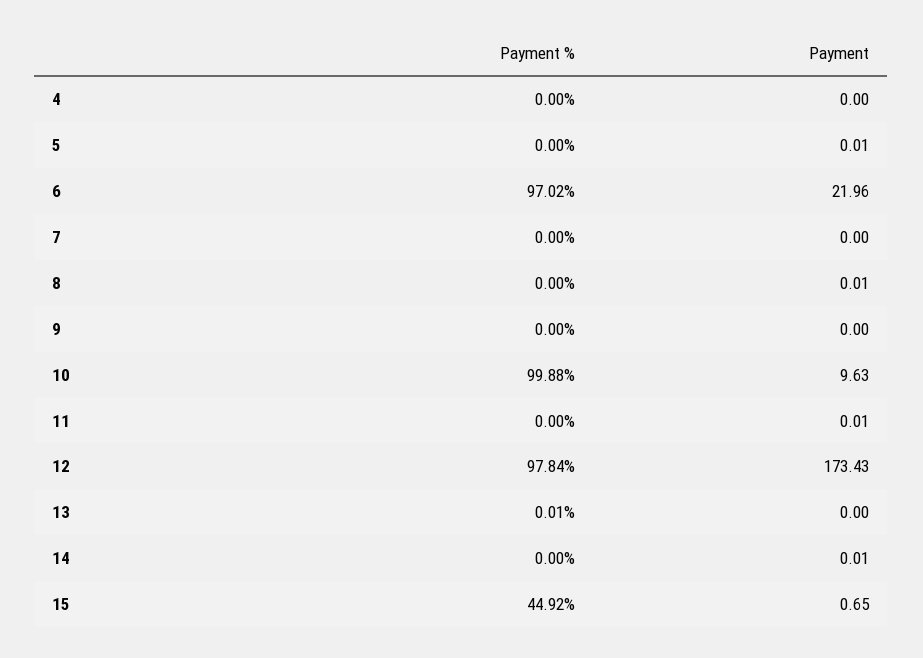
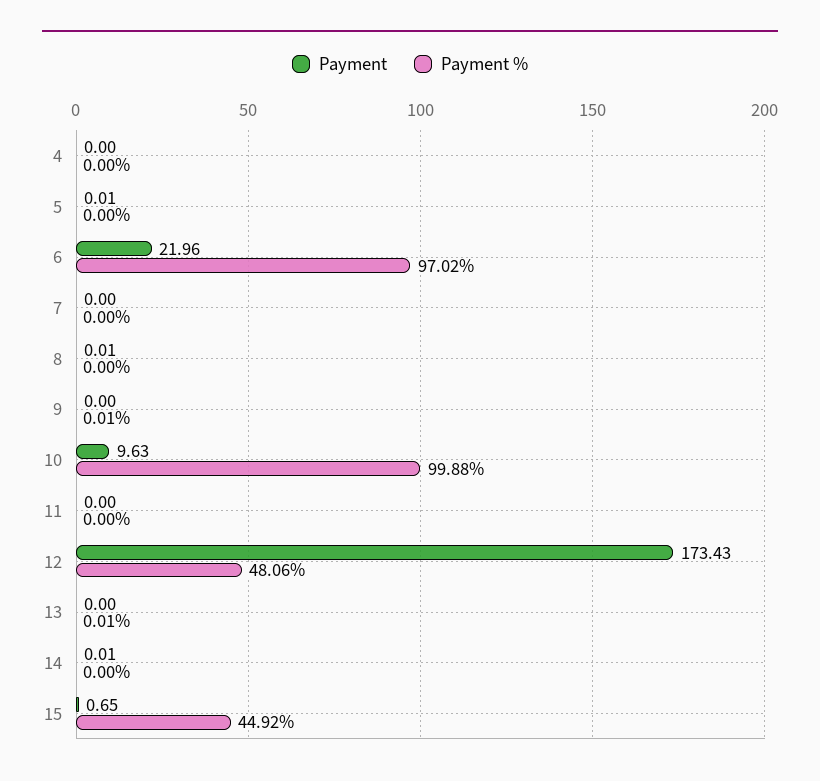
  {
    "Payment %": {
      "4": 0,
      "5": 0,
      "6": 97.02,
      "7": 0,
      "8": 0,
-     "9": 0,
+     "9": 0.01,
      "10": 99.88,
      "11": 0,
-     "12": 97.84,
+     "12": 48.06,
      "13": 0.01,
      "14": 0,
      "15": 44.92
    },
    "Payment": {
      "4": 0,
      "5": 0.01,
      "6": 21.96,
      "7": 0,
      "8": 0.01,
      "9": 0,
      "10": 9.63,
-     "11": 0.01,
+     "11": 0,
      "12": 173.43,
      "13": 0,
      "14": 0.01,
      "15": 0.65
    }
  }

